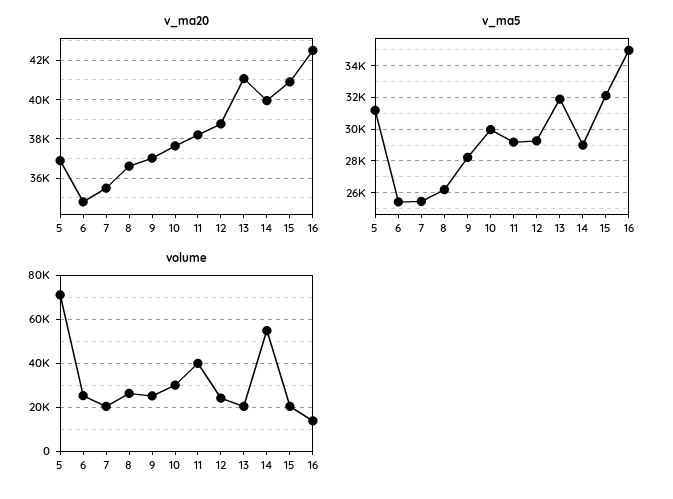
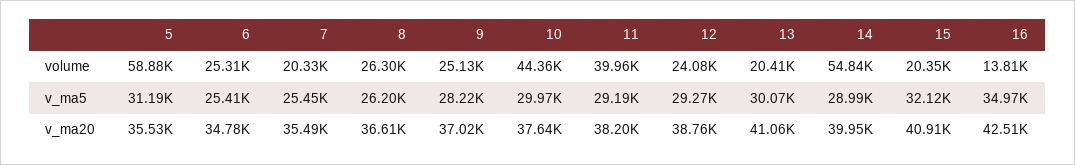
  {
    "v_ma20": {
-     "5": 37000,
+     "5": 35530,
      "6": 34780,
      "7": 35490,
      "8": 36610,
      "9": 37020,
      "10": 37640,
      "11": 38200,
      "12": 38760,
      "13": 41060,
      "14": 39950,
      "15": 40910,
      "16": 42510
    },
    "v_ma5": {
      "5": 31190,
      "6": 25410,
      "7": 25450,
      "8": 26200,
      "9": 28220,
      "10": 29970,
      "11": 29190,
      "12": 29270,
-     "13": 32000,
+     "13": 30070,
      "14": 28990,
      "15": 32120,
      "16": 34970
    },
    "volume": {
-     "5": 70000,
+     "5": 58880,
      "6": 25310,
      "7": 20330,
      "8": 26300,
      "9": 25130,
-     "10": 30000,
+     "10": 44360,
      "11": 39960,
      "12": 24080,
      "13": 20410,
      "14": 54840,
      "15": 20350,
      "16": 13810
    }
  }

